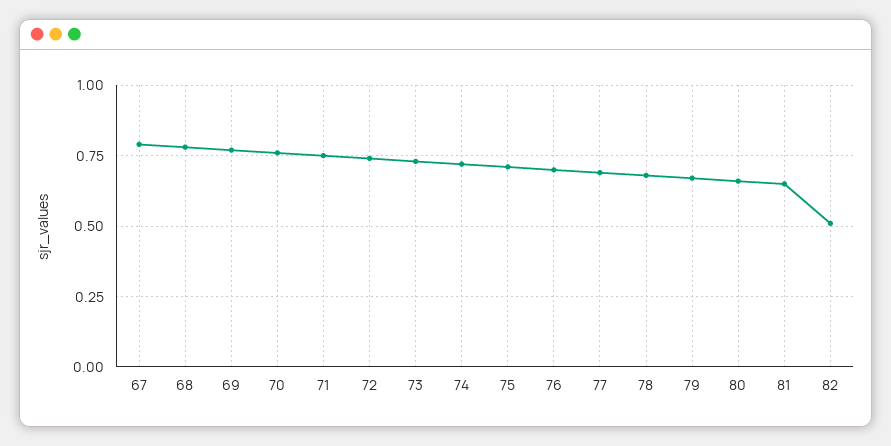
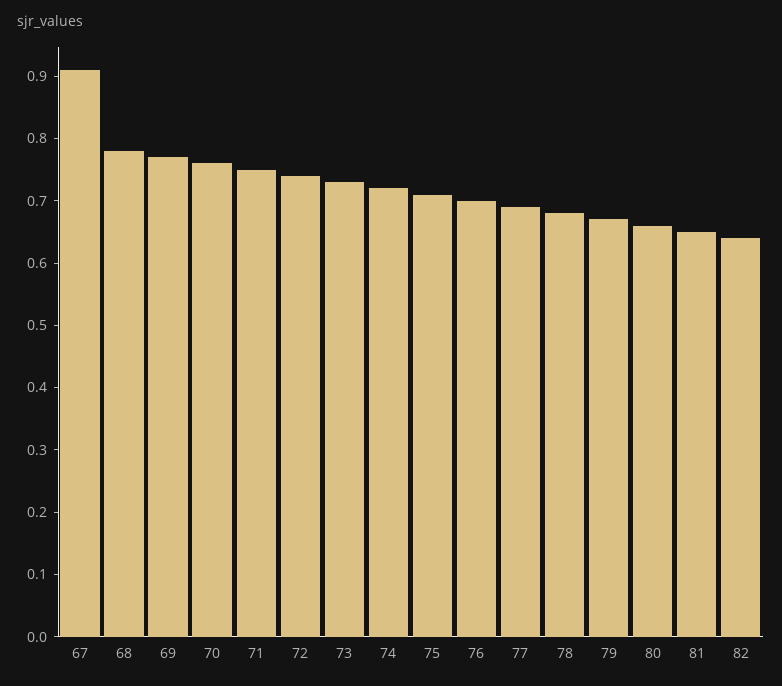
  {
-   "67": 0.8,
+   "67": 0.9,
    "68": 0.8,
    "69": 0.75,
    "70": 0.75,
    "71": 0.75,
    "72": 0.75,
    "73": 0.75,
    "74": 0.7,
    "75": 0.7,
    "76": 0.7,
    "77": 0.7,
    "78": 0.7,
    "79": 0.65,
    "80": 0.65,
    "81": 0.65,
-   "82": 0.5
+   "82": 0.65
  }

